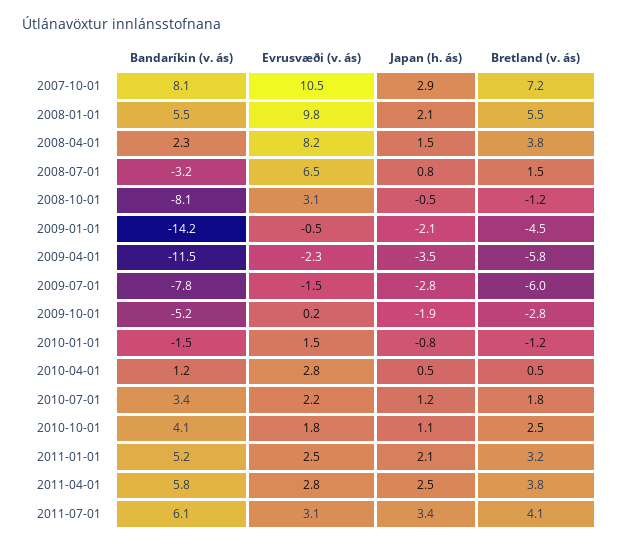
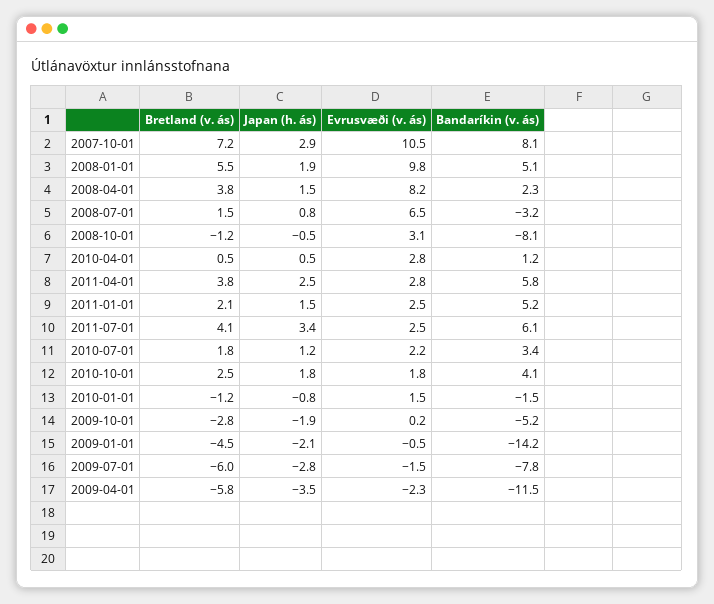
  {
    "Bandaríkin (v. ás)": {
      "2007-10-01": 8.1,
-     "2008-01-01": 5.5,
+     "2008-01-01": 5.1,
      "2008-04-01": 2.3,
      "2008-07-01": -3.2,
      "2008-10-01": -8.1,
      "2009-01-01": -14.2,
      "2009-04-01": -11.5,
      "2009-07-01": -7.8,
      "2009-10-01": -5.2,
      "2010-01-01": -1.5,
      "2010-04-01": 1.2,
      "2010-07-01": 3.4,
      "2010-10-01": 4.1,
      "2011-01-01": 5.2,
      "2011-04-01": 5.8,
      "2011-07-01": 6.1
    },
    "Evrusvæði (v. ás)": {
      "2007-10-01": 10.5,
      "2008-01-01": 9.8,
      "2008-04-01": 8.2,
      "2008-07-01": 6.5,
      "2008-10-01": 3.1,
      "2009-01-01": -0.5,
      "2009-04-01": -2.3,
      "2009-07-01": -1.5,
      "2009-10-01": 0.2,
      "2010-01-01": 1.5,
      "2010-04-01": 2.8,
      "2010-07-01": 2.2,
      "2010-10-01": 1.8,
      "2011-01-01": 2.5,
      "2011-04-01": 2.8,
-     "2011-07-01": 3.1
+     "2011-07-01": 2.5
    },
    "Japan (h. ás)": {
      "2007-10-01": 2.9,
-     "2008-01-01": 2.1,
+     "2008-01-01": 1.9,
      "2008-04-01": 1.5,
      "2008-07-01": 0.8,
      "2008-10-01": -0.5,
      "2009-01-01": -2.1,
      "2009-04-01": -3.5,
      "2009-07-01": -2.8,
      "2009-10-01": -1.9,
      "2010-01-01": -0.8,
      "2010-04-01": 0.5,
      "2010-07-01": 1.2,
-     "2010-10-01": 1.1,
+     "2010-10-01": 1.8,
-     "2011-01-01": 2.1,
+     "2011-01-01": 1.5,
      "2011-04-01": 2.5,
      "2011-07-01": 3.4
    },
    "Bretland (v. ás)": {
      "2007-10-01": 7.2,
      "2008-01-01": 5.5,
      "2008-04-01": 3.8,
      "2008-07-01": 1.5,
      "2008-10-01": -1.2,
      "2009-01-01": -4.5,
      "2009-04-01": -5.8,
      "2009-07-01": -6,
      "2009-10-01": -2.8,
      "2010-01-01": -1.2,
      "2010-04-01": 0.5,
      "2010-07-01": 1.8,
      "2010-10-01": 2.5,
-     "2011-01-01": 3.2,
+     "2011-01-01": 2.1,
      "2011-04-01": 3.8,
      "2011-07-01": 4.1
    }
  }

